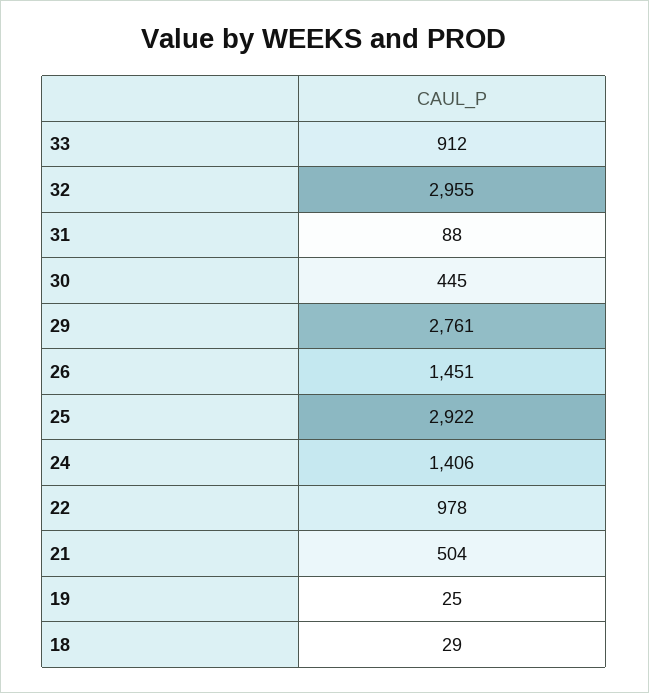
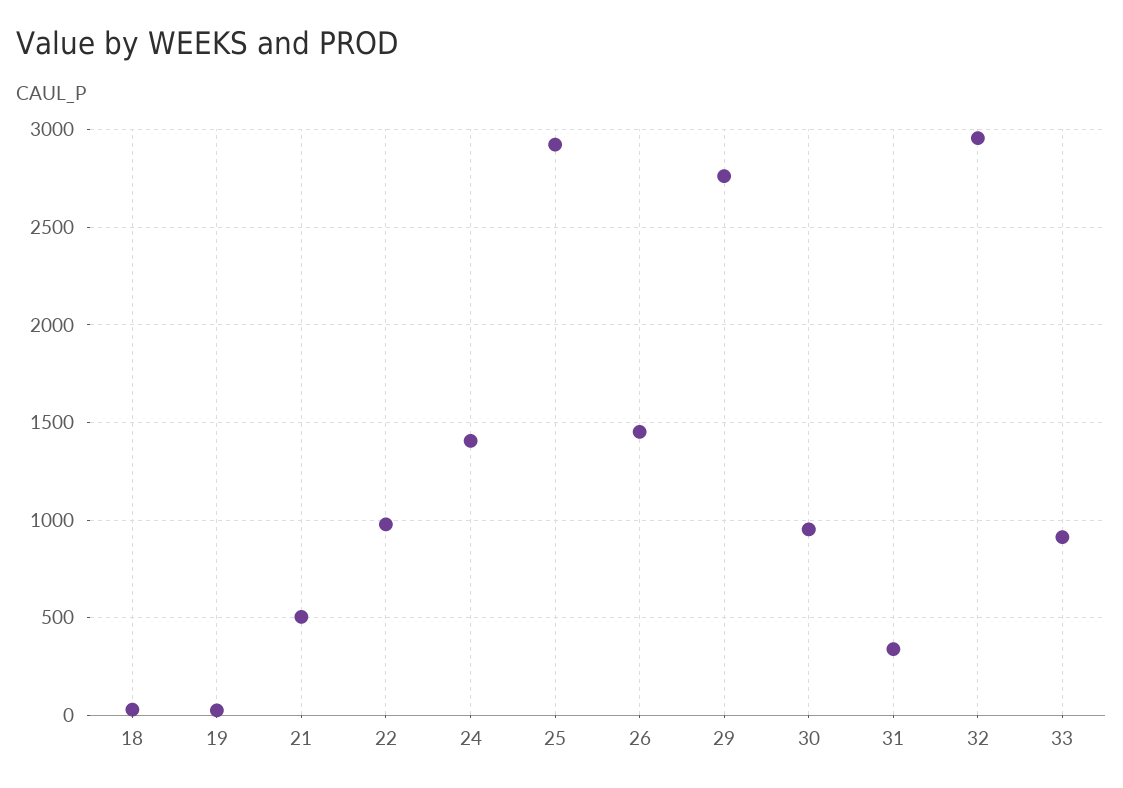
  {
    "33": 912,
    "32": 2955,
-   "31": 88,
+   "31": 350,
-   "30": 445,
+   "30": 950,
    "29": 2761,
    "26": 1451,
    "25": 2922,
    "24": 1406,
    "22": 978,
    "21": 504,
    "19": 25,
    "18": 29
  }

